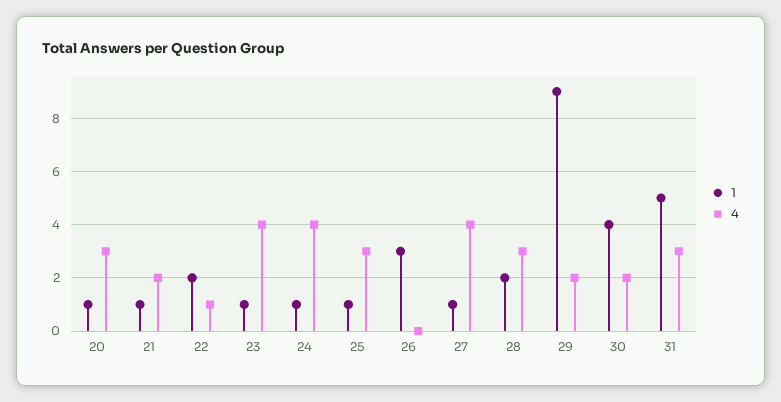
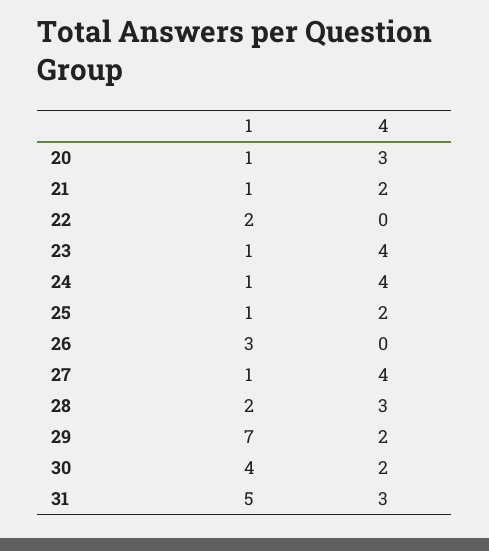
  {
    "1": {
      "20": 1,
      "21": 1,
      "22": 2,
      "23": 1,
      "24": 1,
      "25": 1,
      "26": 3,
      "27": 1,
      "28": 2,
-     "29": 9,
+     "29": 7,
      "30": 4,
      "31": 5
    },
    "4": {
      "20": 3,
      "21": 2,
-     "22": 1,
+     "22": 0,
      "23": 4,
      "24": 4,
-     "25": 3,
+     "25": 2,
      "26": 0,
      "27": 4,
      "28": 3,
      "29": 2,
      "30": 2,
      "31": 3
    }
  }

